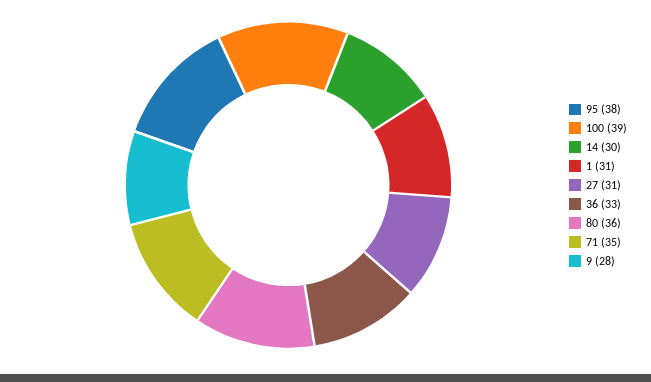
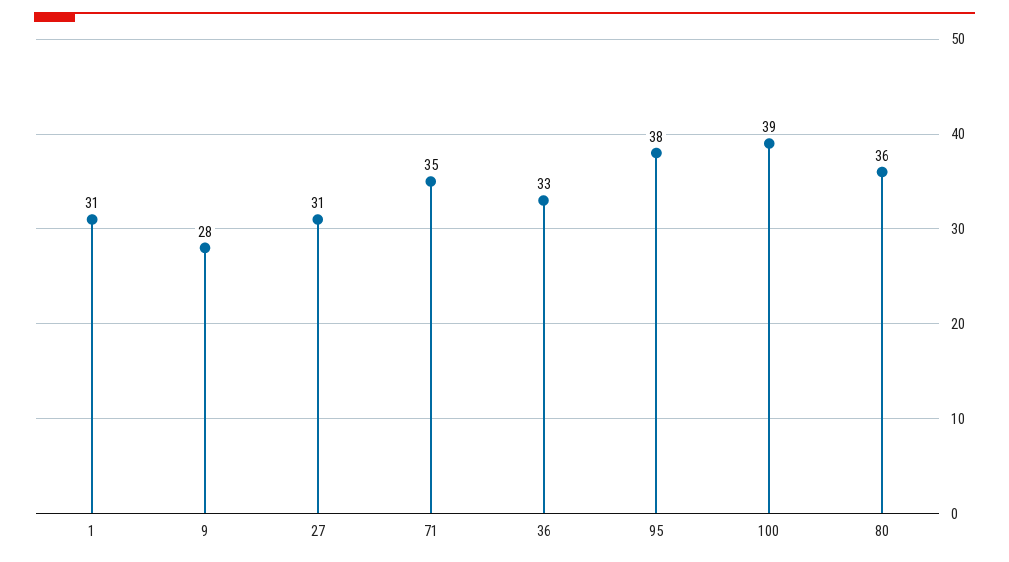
  {
    "95": 38,
    "100": 39,
-   "14": 30,
    "1": 31,
    "27": 31,
    "36": 33,
    "80": 36,
    "71": 35,
    "9": 28
  }

